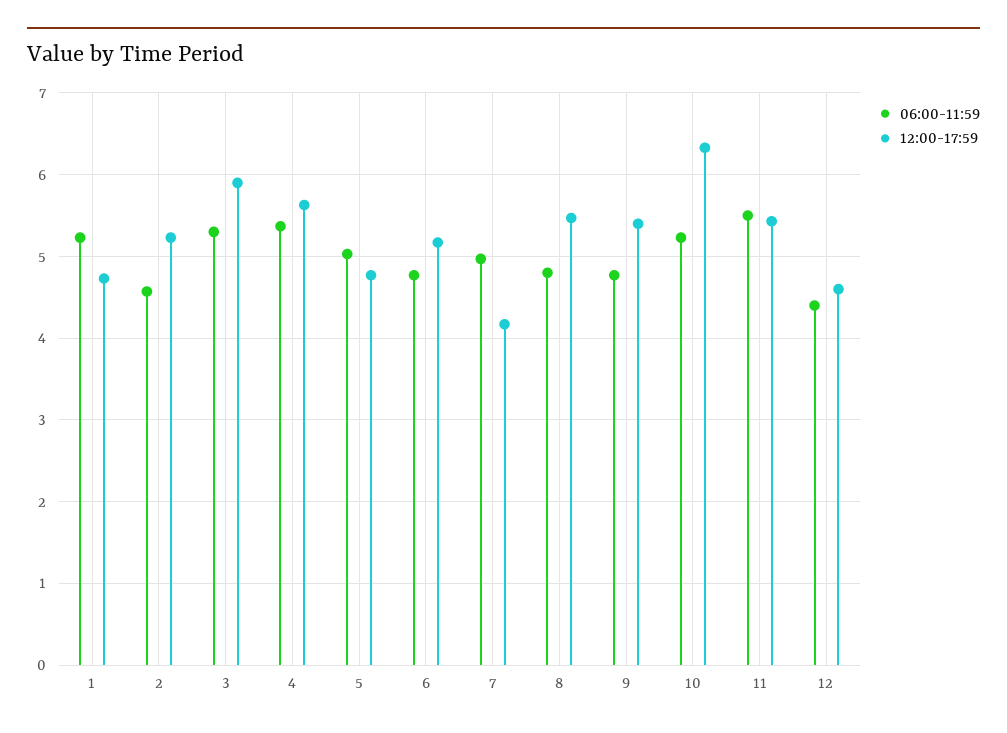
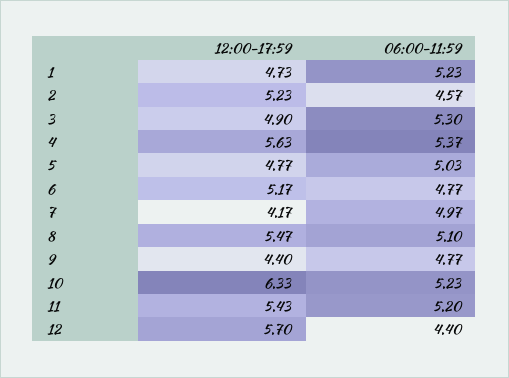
  {
    "06:00-11:59": {
      "1": 5.23,
      "2": 4.57,
      "3": 5.3,
      "4": 5.37,
      "5": 5.03,
      "6": 4.77,
      "7": 4.97,
-     "8": 4.8,
+     "8": 5.1,
      "9": 4.77,
      "10": 5.23,
-     "11": 5.5,
+     "11": 5.2,
      "12": 4.4
    },
    "12:00-17:59": {
      "1": 4.73,
      "2": 5.23,
-     "3": 5.9,
+     "3": 4.9,
      "4": 5.63,
      "5": 4.77,
      "6": 5.17,
      "7": 4.17,
      "8": 5.47,
-     "9": 5.4,
+     "9": 4.4,
      "10": 6.33,
      "11": 5.43,
-     "12": 4.6
+     "12": 5.7
    }
  }

